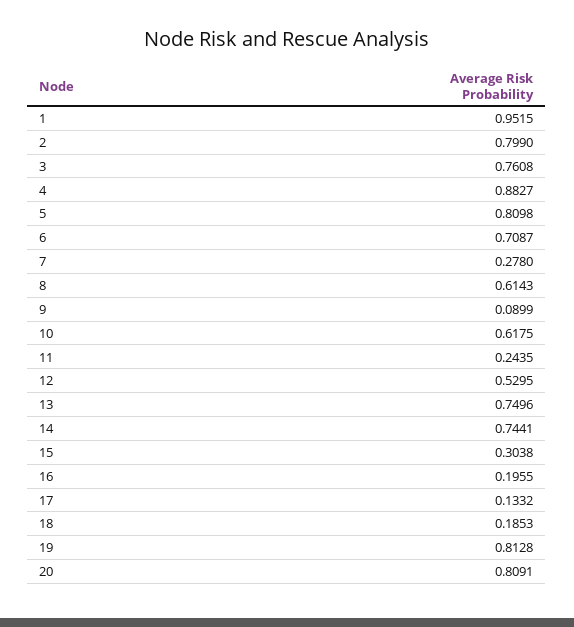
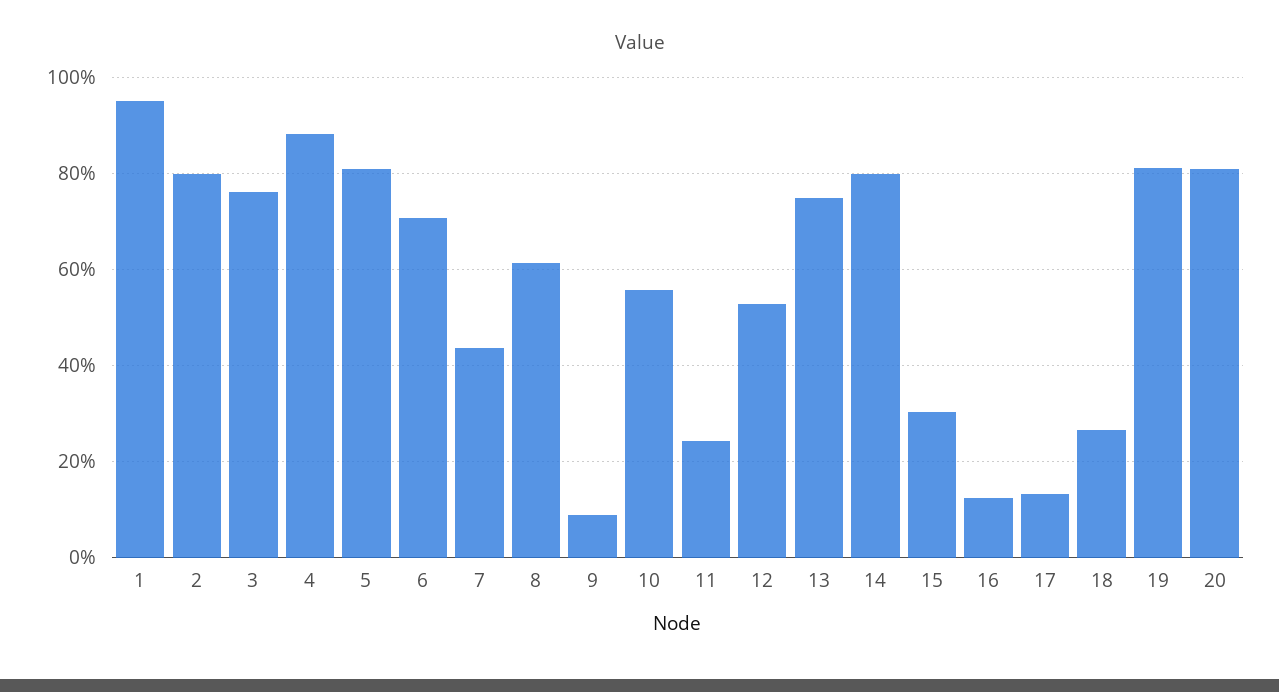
  {
    "1": 0.9515,
    "2": 0.799,
    "3": 0.7608,
    "4": 0.8827,
    "5": 0.8098,
    "6": 0.7087,
-   "7": 0.278,
+   "7": 0.44,
    "8": 0.6143,
    "9": 0.0899,
-   "10": 0.6175,
+   "10": 0.56,
    "11": 0.2435,
    "12": 0.5295,
    "13": 0.7496,
-   "14": 0.7441,
+   "14": 0.8,
    "15": 0.3038,
-   "16": 0.1955,
+   "16": 0.12,
    "17": 0.1332,
-   "18": 0.1853,
+   "18": 0.26,
    "19": 0.8128,
    "20": 0.8091
  }

